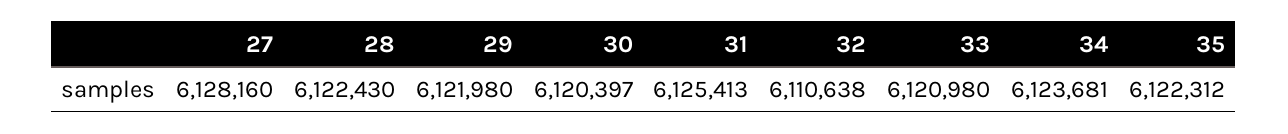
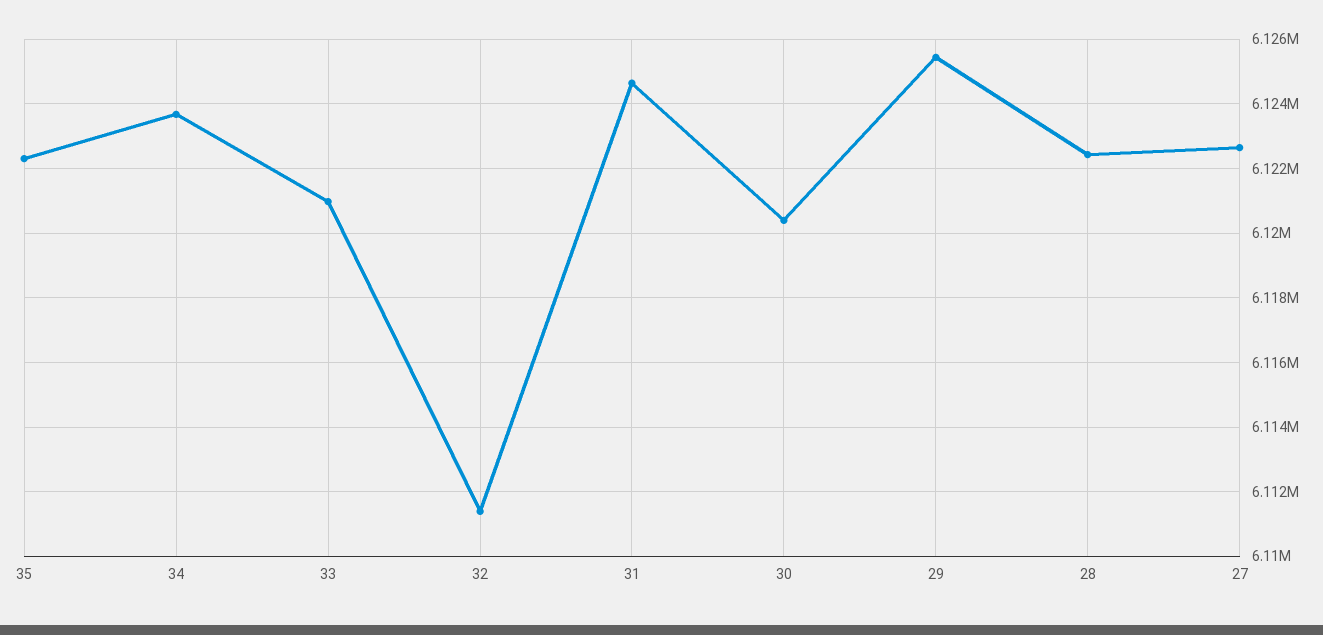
  {
-   "27": 6128160,
+   "27": 6122600,
    "28": 6122430,
-   "29": 6121980,
+   "29": 6125400,
    "30": 6120397,
-   "31": 6125413,
+   "31": 6124600,
-   "32": 6110638,
+   "32": 6111400,
    "33": 6120980,
    "34": 6123681,
    "35": 6122312
  }

